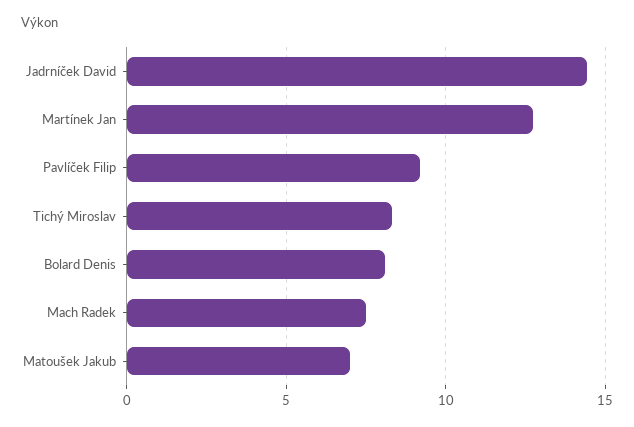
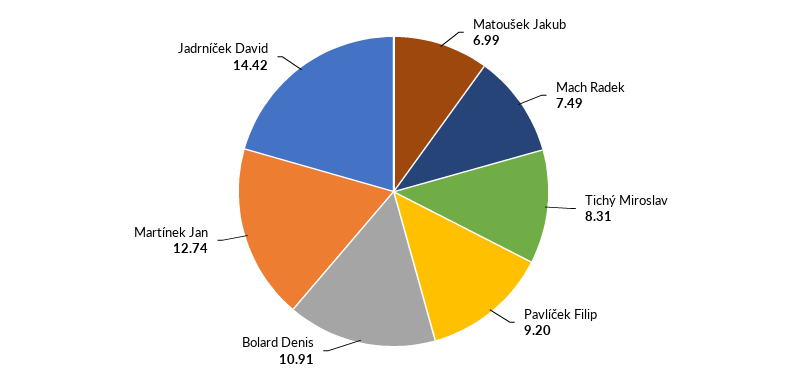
  {
    "Jadrníček David": 14.42,
    "Martínek Jan": 12.74,
    "Pavlíček Filip": 9.2,
    "Tichý Miroslav": 8.31,
-   "Bolard Denis": 8,
+   "Bolard Denis": 10.91,
    "Mach Radek": 7.49,
    "Matoušek Jakub": 6.99
  }

